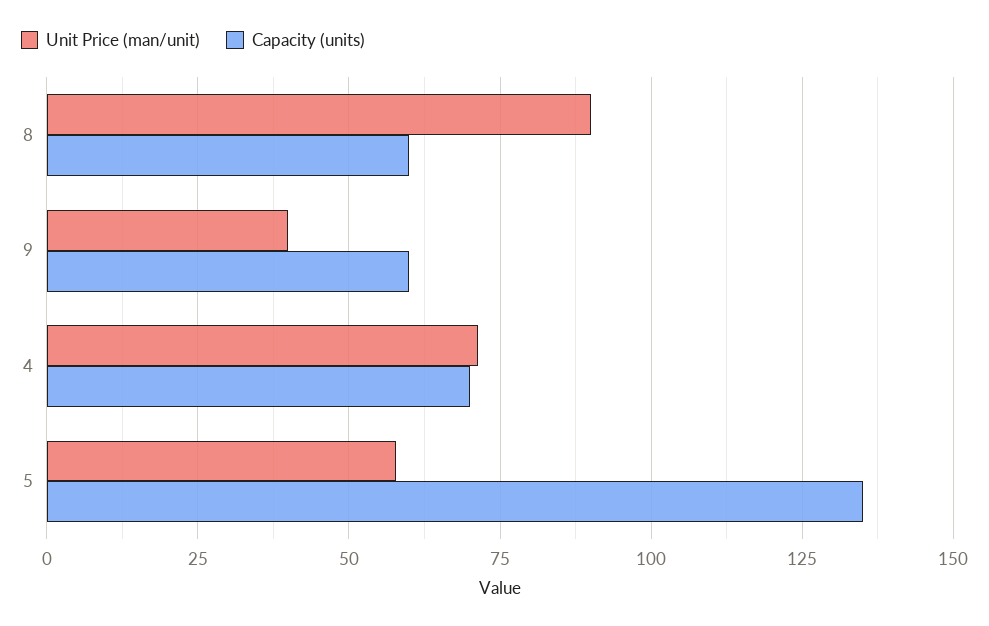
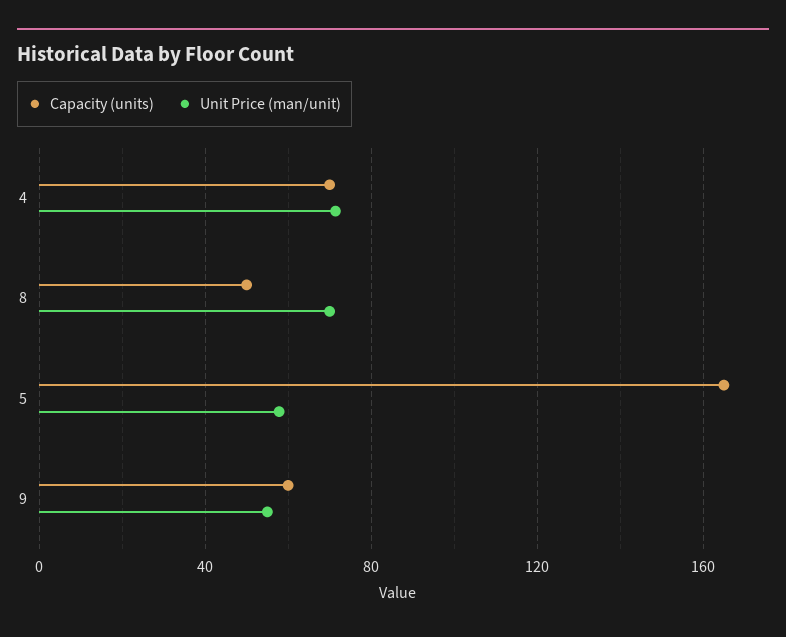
  {
    "Unit Price (man/unit)": {
-     "8": 90,
+     "8": 70,
-     "9": 40,
+     "9": 55,
      "4": 72.5,
      "5": 57.5
    },
    "Capacity (units)": {
-     "8": 60,
+     "8": 50,
      "9": 60,
      "4": 70,
-     "5": 135
+     "5": 165
    }
  }

